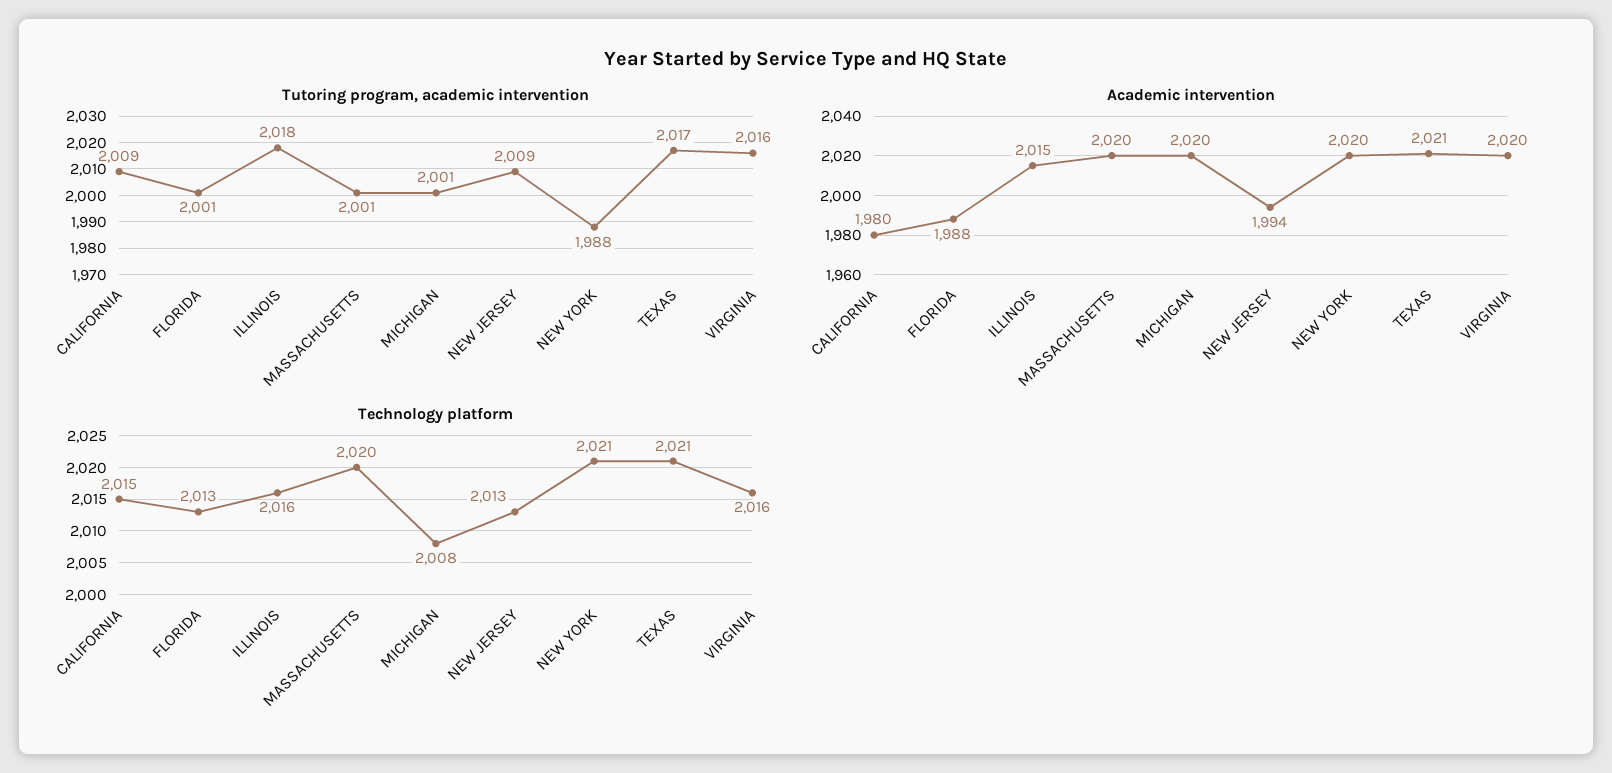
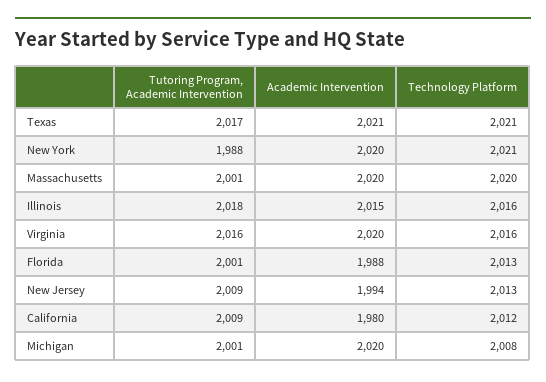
  {
    "Tutoring program, academic intervention": {
      "CALIFORNIA": 2009,
      "FLORIDA": 2001,
      "ILLINOIS": 2018,
      "MASSACHUSETTS": 2001,
      "MICHIGAN": 2001,
      "NEW JERSEY": 2009,
      "NEW YORK": 1988,
      "TEXAS": 2017,
      "VIRGINIA": 2016
    },
    "Academic intervention": {
      "CALIFORNIA": 1980,
      "FLORIDA": 1988,
      "ILLINOIS": 2015,
      "MASSACHUSETTS": 2020,
      "MICHIGAN": 2020,
      "NEW JERSEY": 1994,
      "NEW YORK": 2020,
      "TEXAS": 2021,
      "VIRGINIA": 2020
    },
    "Technology platform": {
-     "CALIFORNIA": 2015,
+     "CALIFORNIA": 2012,
      "FLORIDA": 2013,
      "ILLINOIS": 2016,
      "MASSACHUSETTS": 2020,
      "MICHIGAN": 2008,
      "NEW JERSEY": 2013,
      "NEW YORK": 2021,
      "TEXAS": 2021,
      "VIRGINIA": 2016
    }
  }

